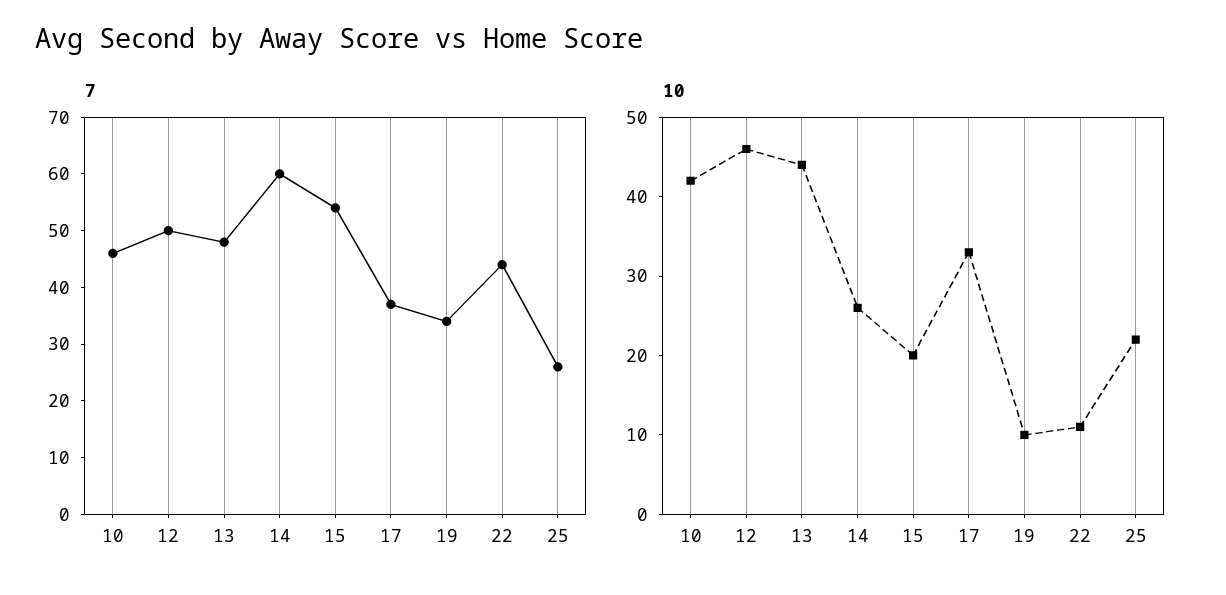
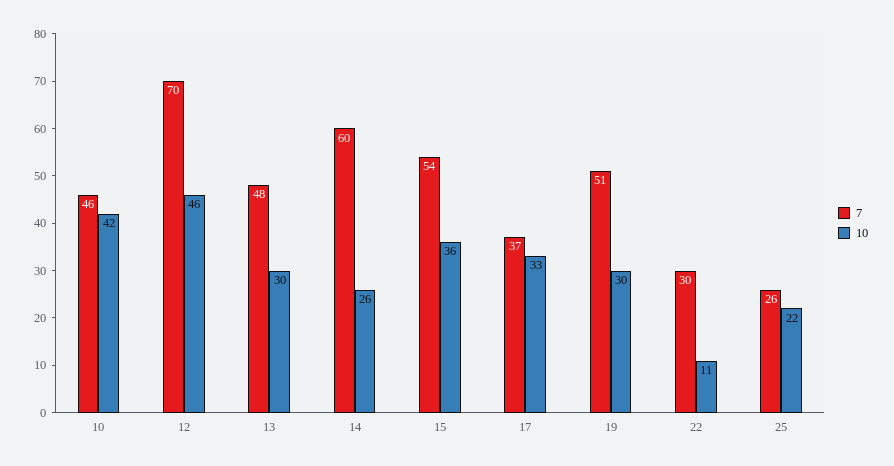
  {
    "7": {
      "10": 46,
-     "12": 50,
+     "12": 70,
      "13": 48,
      "14": 60,
      "15": 54,
      "17": 37,
-     "19": 35,
+     "19": 51,
-     "22": 45,
+     "22": 30,
      "25": 26
    },
    "10": {
      "10": 42,
      "12": 46,
-     "13": 45,
+     "13": 30,
      "14": 26,
-     "15": 20,
+     "15": 36,
      "17": 33,
-     "19": 10,
+     "19": 30,
      "22": 11,
      "25": 22
    }
  }

